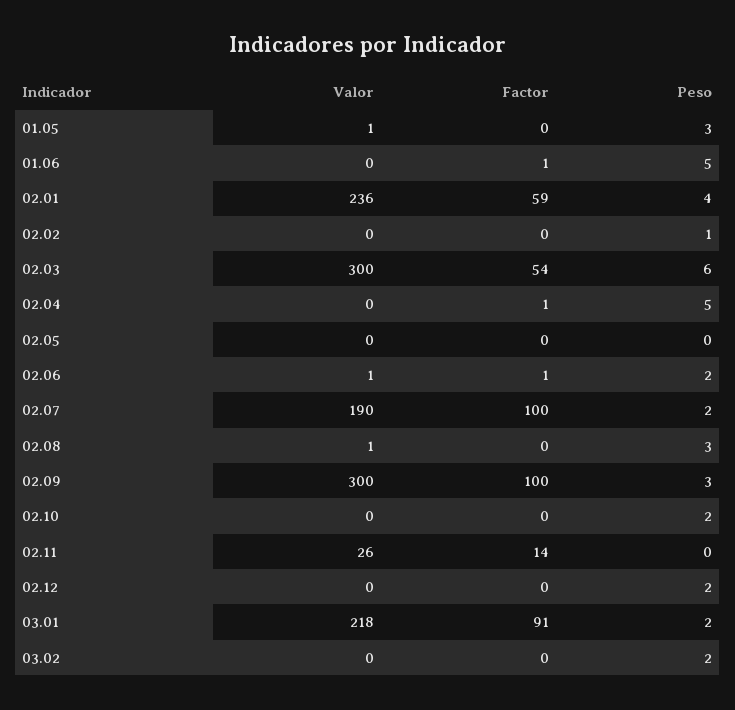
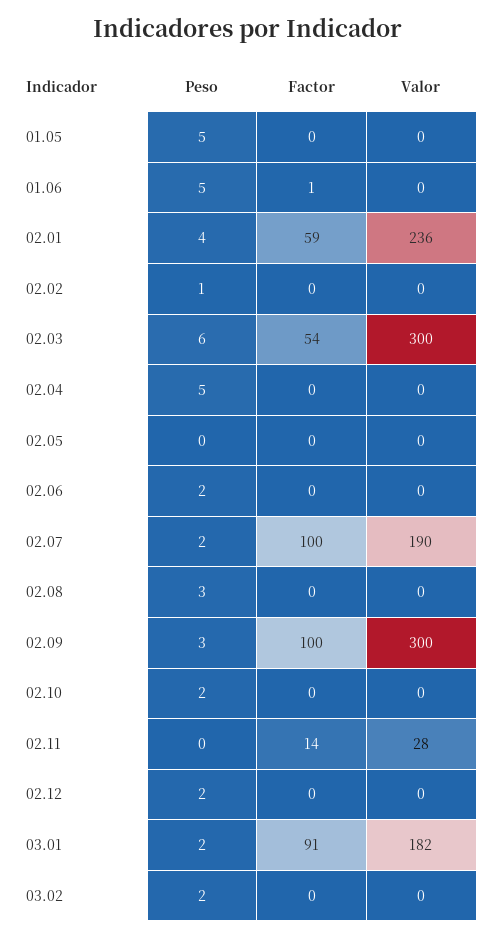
  {
    "Valor": {
-     "01.05": 1,
+     "01.05": 0,
      "01.06": 0,
      "02.01": 236,
      "02.02": 0,
      "02.03": 300,
      "02.04": 0,
      "02.05": 0,
-     "02.06": 1,
+     "02.06": 0,
      "02.07": 190,
-     "02.08": 1,
+     "02.08": 0,
      "02.09": 300,
      "02.10": 0,
-     "02.11": 26,
+     "02.11": 28,
      "02.12": 0,
-     "03.01": 218,
+     "03.01": 182,
      "03.02": 0
    },
    "Factor": {
      "01.05": 0,
      "01.06": 1,
      "02.01": 59,
      "02.02": 0,
      "02.03": 54,
-     "02.04": 1,
+     "02.04": 0,
      "02.05": 0,
-     "02.06": 1,
+     "02.06": 0,
      "02.07": 100,
      "02.08": 0,
      "02.09": 100,
      "02.10": 0,
      "02.11": 14,
      "02.12": 0,
      "03.01": 91,
      "03.02": 0
    },
    "Peso": {
-     "01.05": 3,
+     "01.05": 5,
      "01.06": 5,
      "02.01": 4,
      "02.02": 1,
      "02.03": 6,
      "02.04": 5,
      "02.05": 0,
      "02.06": 2,
      "02.07": 2,
      "02.08": 3,
      "02.09": 3,
      "02.10": 2,
      "02.11": 0,
      "02.12": 2,
      "03.01": 2,
      "03.02": 2
    }
  }

